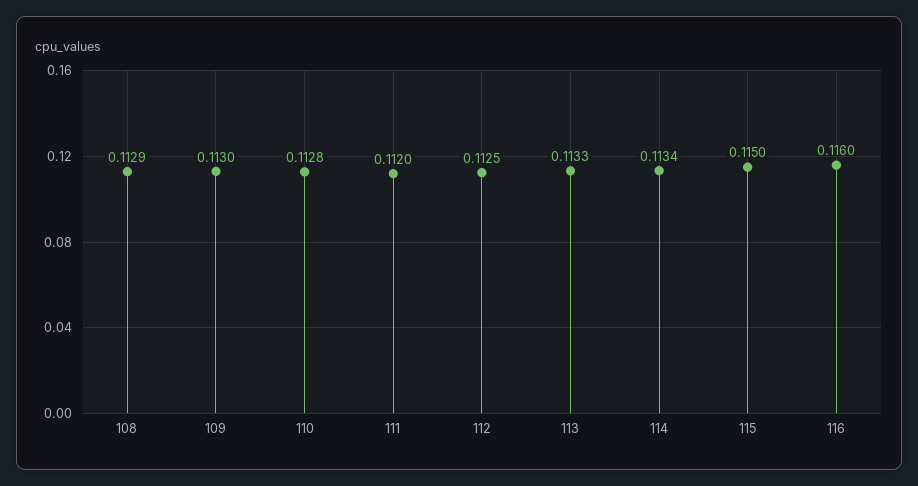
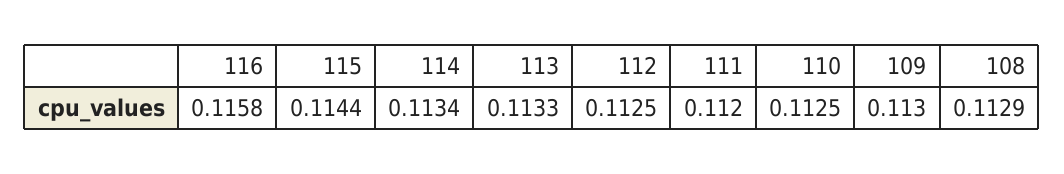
  {
    "108": 0.1129,
    "109": 0.113,
-   "110": 0.1128,
+   "110": 0.1125,
    "111": 0.112,
    "112": 0.1125,
    "113": 0.1133,
    "114": 0.1134,
-   "115": 0.115,
+   "115": 0.1144,
-   "116": 0.116
+   "116": 0.1158
  }

